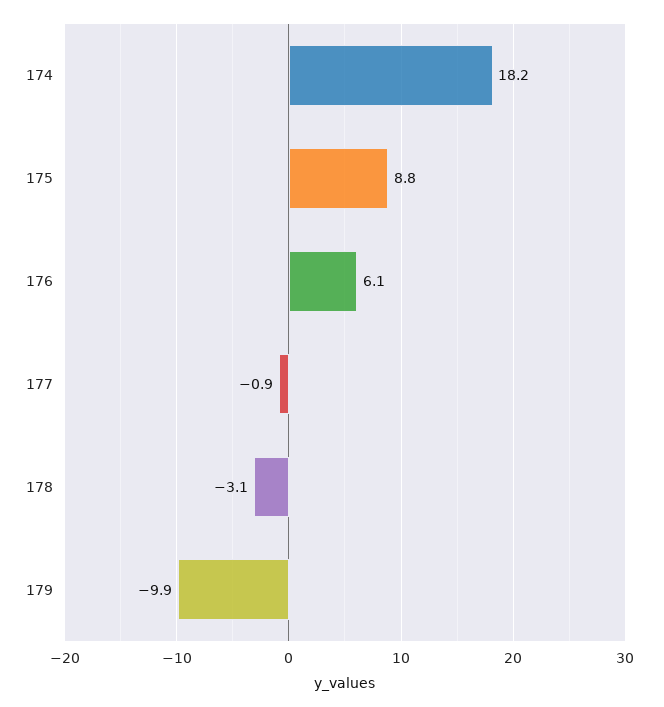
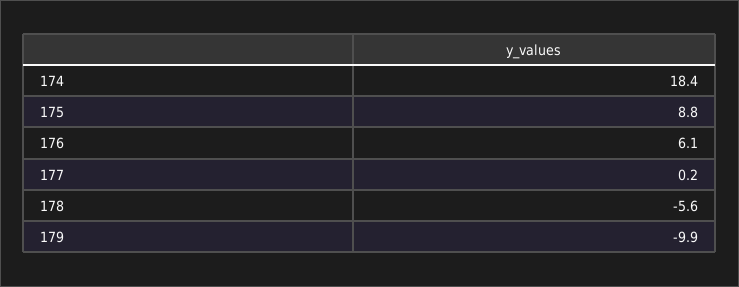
  {
-   "174": 18.2,
+   "174": 18.4,
    "175": 8.8,
    "176": 6.1,
-   "177": -0.9,
+   "177": 0.2,
-   "178": -3.1,
+   "178": -5.6,
    "179": -9.9
  }

